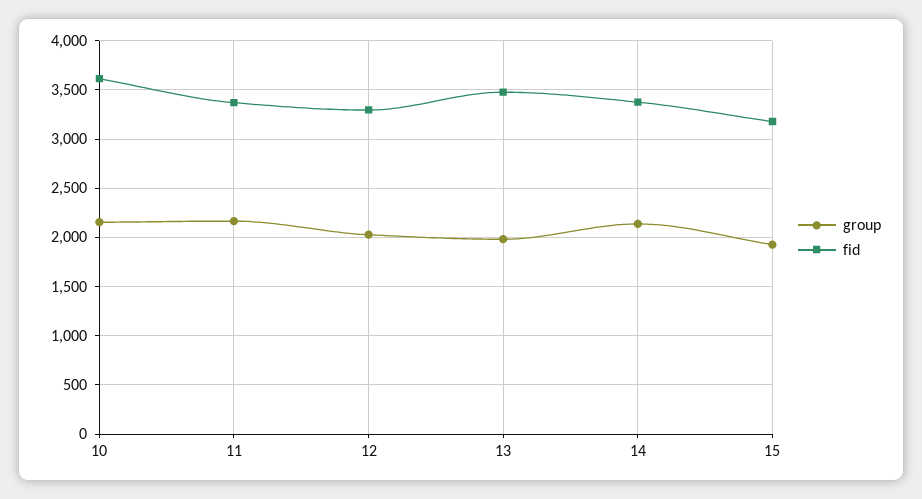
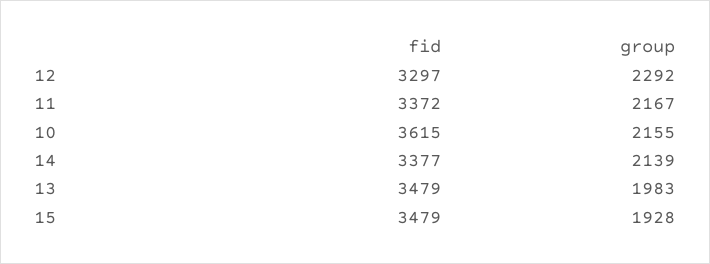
  {
    "group": {
      "10": 2155,
      "11": 2167,
-     "12": 2000,
+     "12": 2292,
      "13": 1983,
      "14": 2139,
      "15": 1928
    },
    "fid": {
      "10": 3615,
      "11": 3372,
      "12": 3297,
      "13": 3479,
      "14": 3377,
-     "15": 3200
+     "15": 3479
    }
  }

